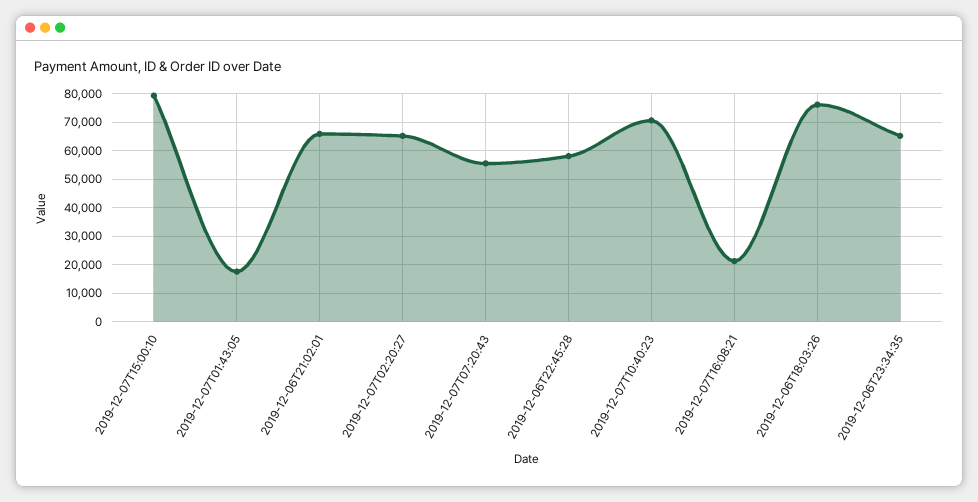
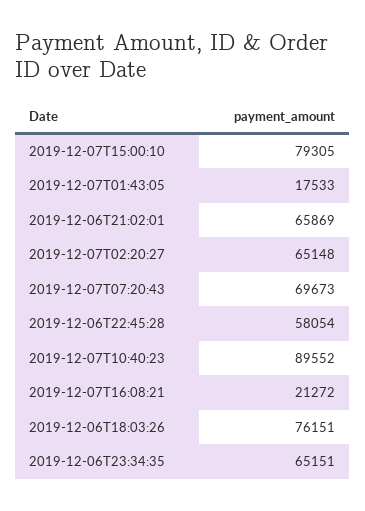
  {
    "2019-12-07T15:00:10": 79305,
    "2019-12-07T01:43:05": 17533,
    "2019-12-06T21:02:01": 65869,
    "2019-12-07T02:20:27": 65148,
-   "2019-12-07T07:20:43": 55000,
+   "2019-12-07T07:20:43": 69673,
    "2019-12-06T22:45:28": 58054,
-   "2019-12-07T10:40:23": 70000,
+   "2019-12-07T10:40:23": 89552,
    "2019-12-07T16:08:21": 21272,
    "2019-12-06T18:03:26": 76151,
    "2019-12-06T23:34:35": 65151
  }

